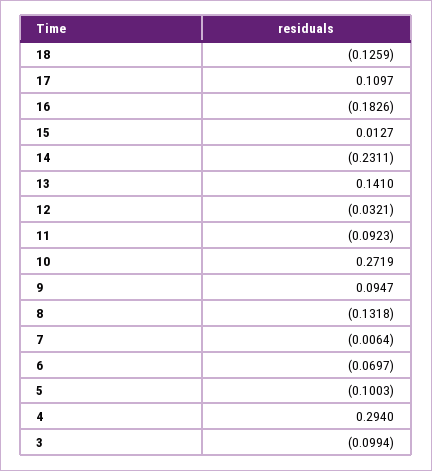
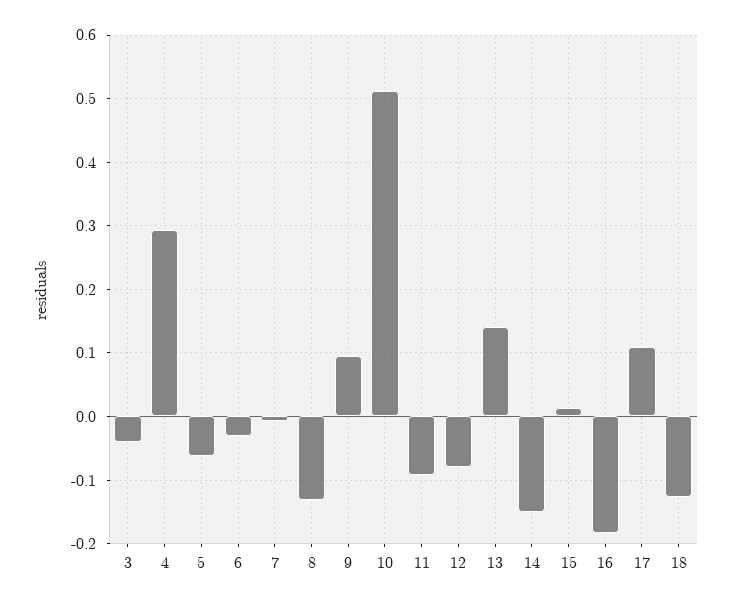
  {
    "18": -0.1259,
    "17": 0.1097,
    "16": -0.1826,
    "15": 0.0127,
-   "14": -0.2311,
+   "14": -0.15,
    "13": 0.141,
-   "12": -0.0321,
+   "12": -0.08,
    "11": -0.0923,
-   "10": 0.2719,
+   "10": 0.51,
    "9": 0.0947,
    "8": -0.1318,
    "7": -0.0064,
-   "6": -0.0697,
+   "6": -0.03,
-   "5": -0.1003,
+   "5": -0.06,
    "4": 0.294,
-   "3": -0.0994
+   "3": -0.04
  }

